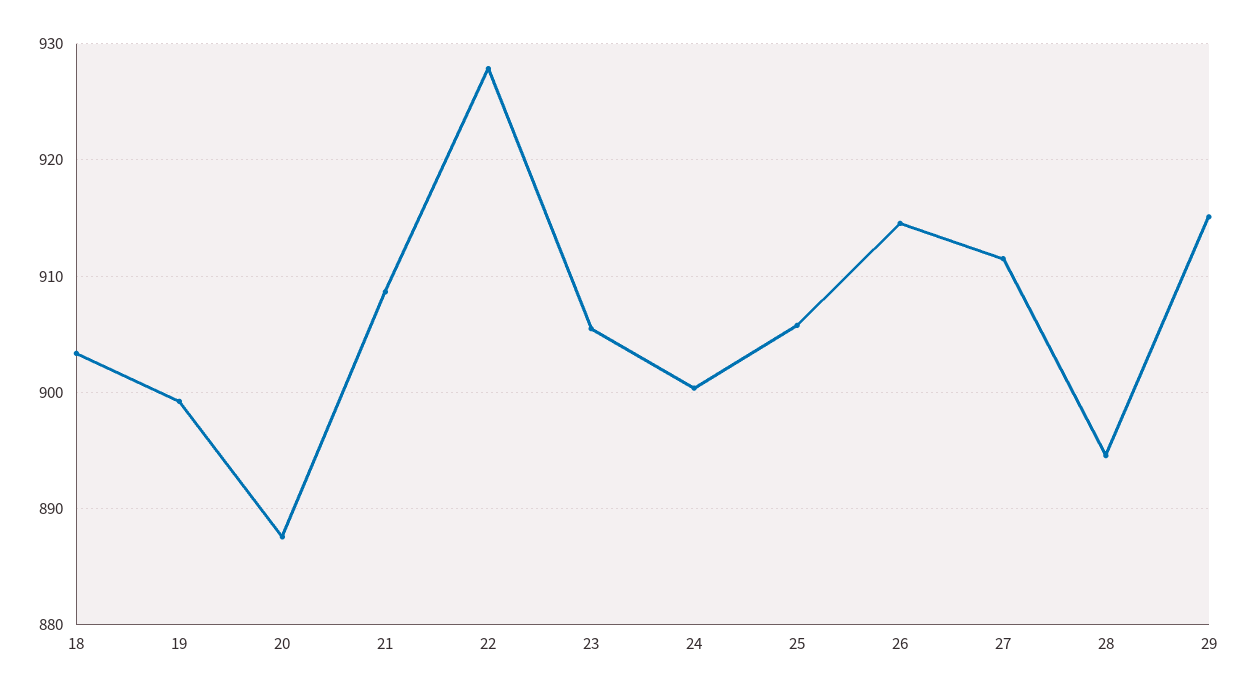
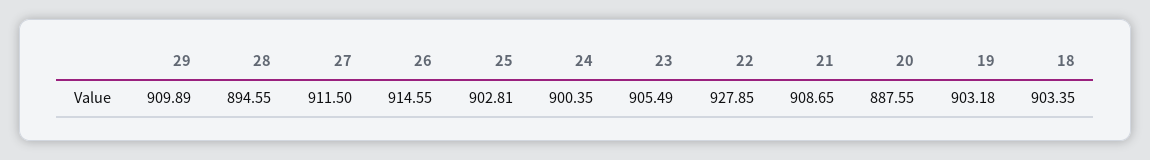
  {
    "18": 903.35,
-   "19": 899,
+   "19": 903.18,
    "20": 887.55,
    "21": 908.65,
    "22": 927.85,
    "23": 905.49,
    "24": 900.35,
-   "25": 906,
+   "25": 902.81,
    "26": 914.55,
    "27": 911.5,
    "28": 894.55,
-   "29": 915
+   "29": 909.89
  }

